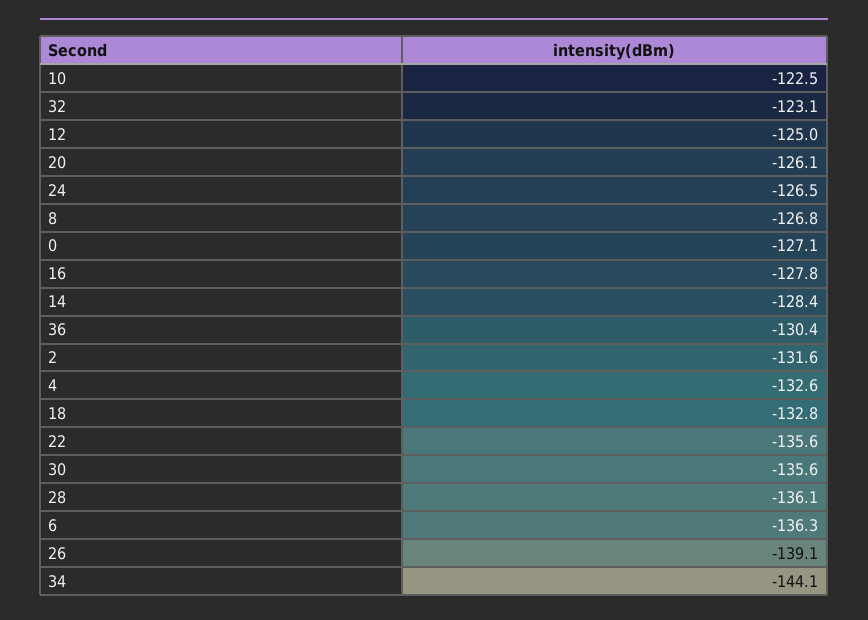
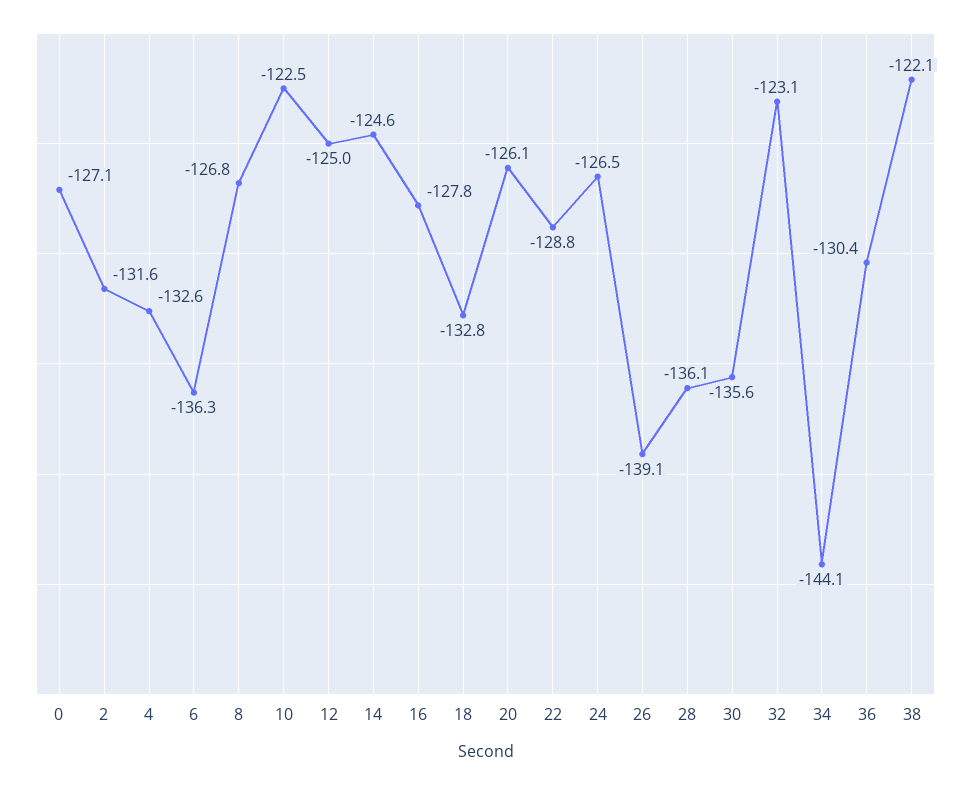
  {
    "10": -122.5,
    "32": -123.1,
    "12": -125,
    "20": -126.1,
    "24": -126.5,
    "8": -126.8,
    "0": -127.1,
    "16": -127.8,
-   "14": -128.4,
+   "14": -124.6,
    "36": -130.4,
    "2": -131.6,
    "4": -132.6,
    "18": -132.8,
-   "22": -135.6,
+   "22": -128.8,
    "30": -135.6,
    "28": -136.1,
    "6": -136.3,
    "26": -139.1,
-   "34": -144.1
+   "34": -144.1,
+   "38": -122.1
  }

